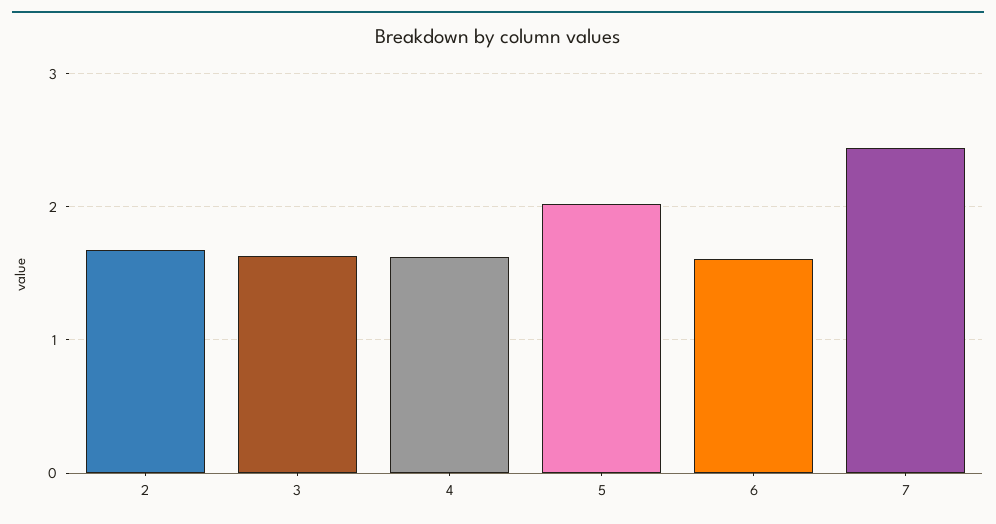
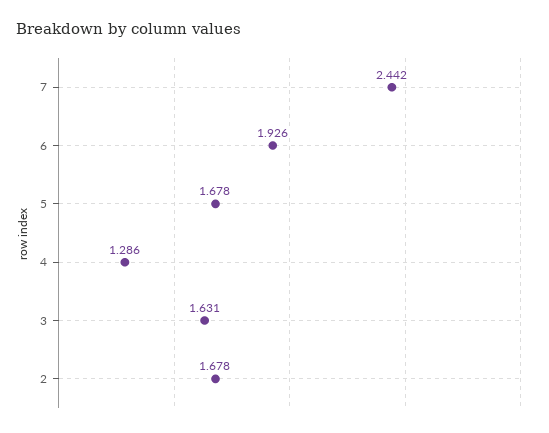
  {
    "2": 1.678,
    "3": 1.631,
-   "4": 1.6,
+   "4": 1.286,
-   "5": 2,
+   "5": 1.678,
-   "6": 1.6,
+   "6": 1.926,
    "7": 2.442
  }

